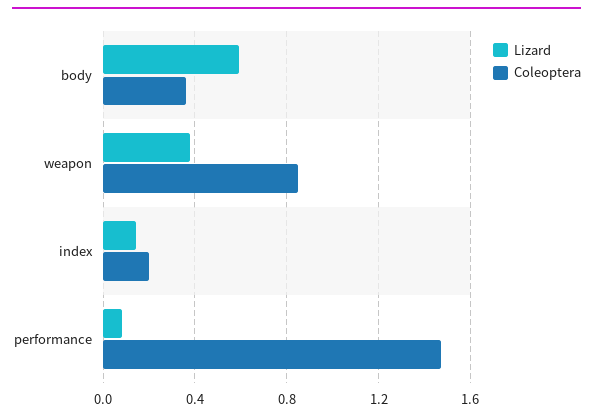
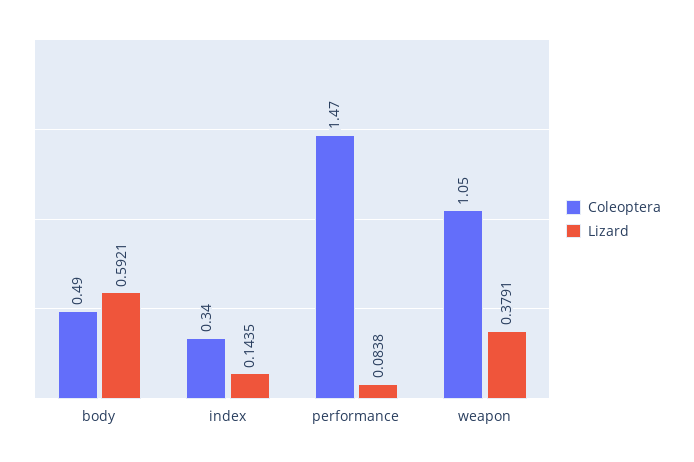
  {
    "Lizard": {
      "body": 0.5921,
      "weapon": 0.3791,
      "index": 0.1435,
      "performance": 0.0838
    },
    "Coleoptera": {
-     "body": 0.35,
+     "body": 0.49,
-     "weapon": 0.85,
+     "weapon": 1.05,
-     "index": 0.2,
+     "index": 0.34,
      "performance": 1.47
    }
  }

